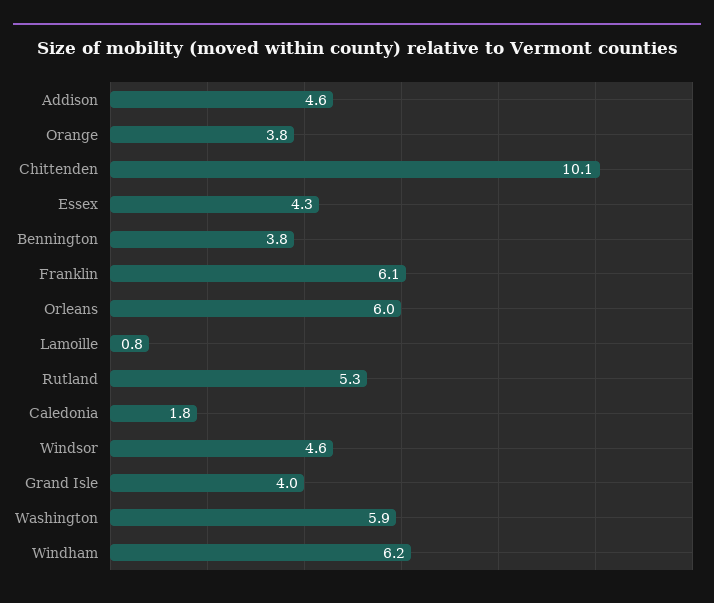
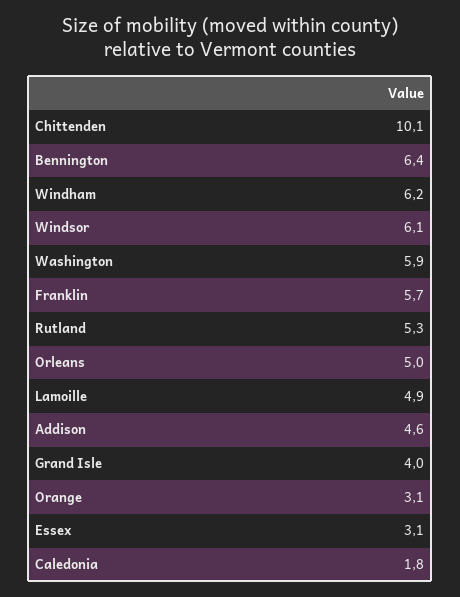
  {
    "Addison": 4.6,
-   "Orange": 3.8,
+   "Orange": 3.1,
    "Chittenden": 10.1,
-   "Essex": 4.3,
+   "Essex": 3.1,
-   "Bennington": 3.8,
+   "Bennington": 6.4,
-   "Franklin": 6.1,
+   "Franklin": 5.7,
-   "Orleans": 6,
+   "Orleans": 5,
-   "Lamoille": 0.8,
+   "Lamoille": 4.9,
    "Rutland": 5.3,
    "Caledonia": 1.8,
-   "Windsor": 4.6,
+   "Windsor": 6.1,
    "Grand Isle": 4,
    "Washington": 5.9,
    "Windham": 6.2
  }

